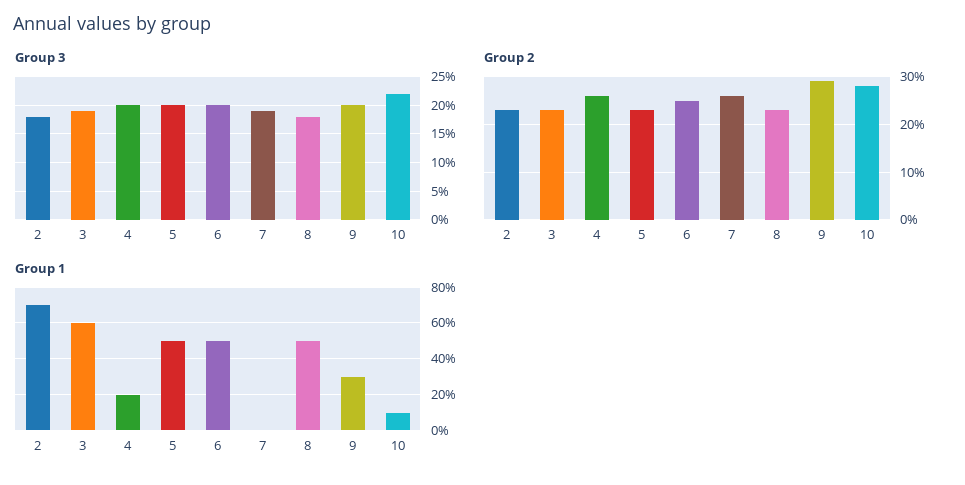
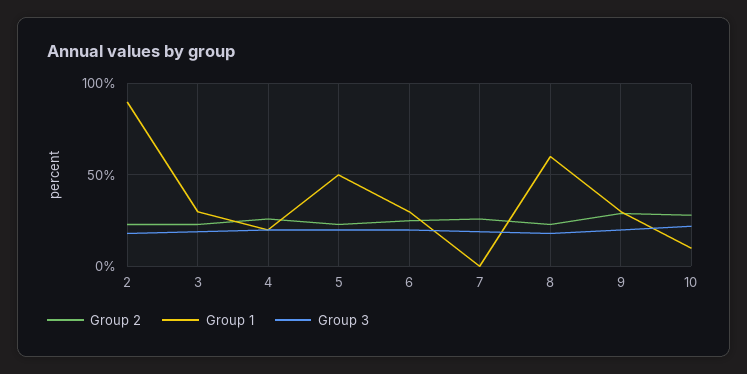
  {
    "Group 3": {
      "2": 20,
      "3": 20,
      "4": 20,
      "5": 20,
      "6": 20,
      "7": 20,
      "8": 20,
      "9": 20,
      "10": 20
    },
    "Group 2": {
      "2": 25,
      "3": 25,
      "4": 25,
      "5": 25,
      "6": 25,
      "7": 25,
      "8": 25,
      "9": 30,
      "10": 30
    },
    "Group 1": {
-     "2": 70,
+     "2": 90,
-     "3": 60,
+     "3": 30,
      "4": 20,
      "5": 50,
-     "6": 50,
+     "6": 30,
      "7": 0,
-     "8": 50,
+     "8": 60,
      "9": 30,
      "10": 10
    }
  }

